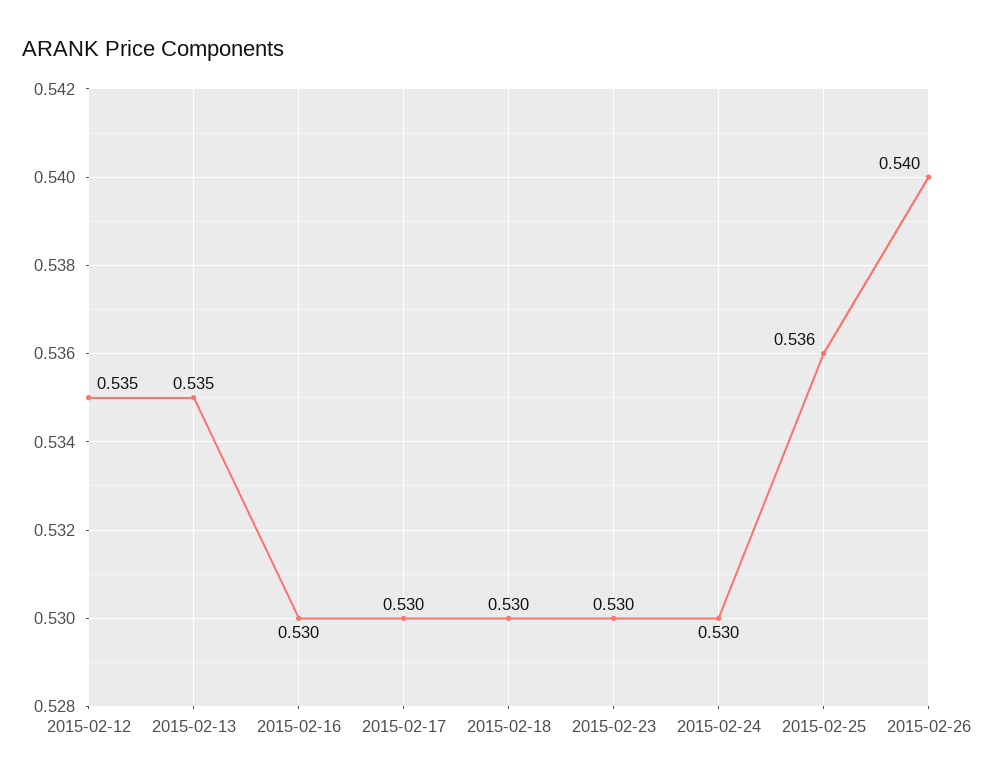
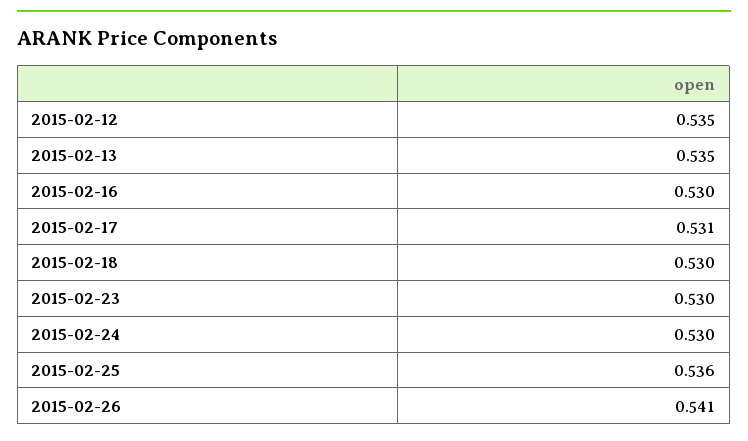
  {
    "2015-02-12": 0.535,
    "2015-02-13": 0.535,
    "2015-02-16": 0.53,
-   "2015-02-17": 0.53,
+   "2015-02-17": 0.531,
    "2015-02-18": 0.53,
    "2015-02-23": 0.53,
    "2015-02-24": 0.53,
    "2015-02-25": 0.536,
-   "2015-02-26": 0.54
+   "2015-02-26": 0.541
  }

